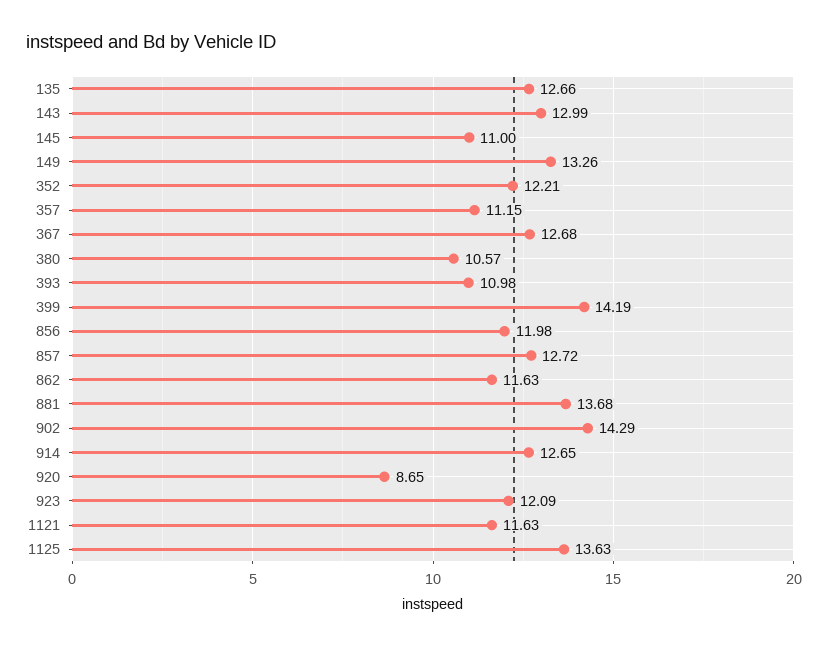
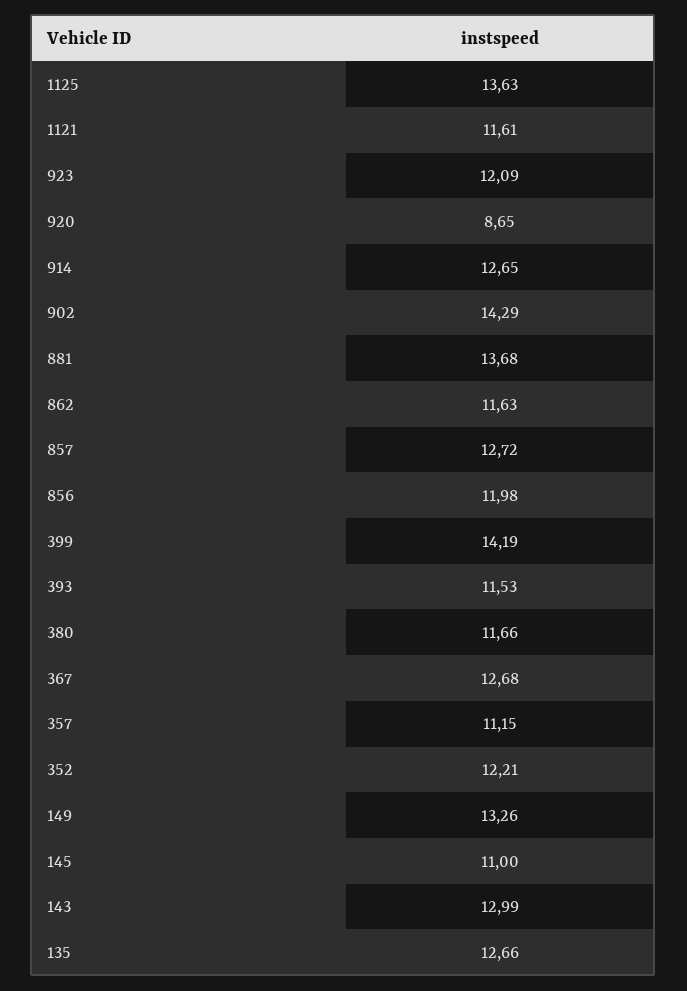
  {
    "135": 12.66,
    "143": 12.99,
    "145": 11,
    "149": 13.26,
    "352": 12.21,
    "357": 11.15,
    "367": 12.68,
-   "380": 10.57,
+   "380": 11.66,
-   "393": 10.98,
+   "393": 11.53,
    "399": 14.19,
    "856": 11.98,
    "857": 12.72,
    "862": 11.63,
    "881": 13.68,
    "902": 14.29,
    "914": 12.65,
    "920": 8.65,
    "923": 12.09,
-   "1121": 11.63,
+   "1121": 11.61,
    "1125": 13.63
  }

